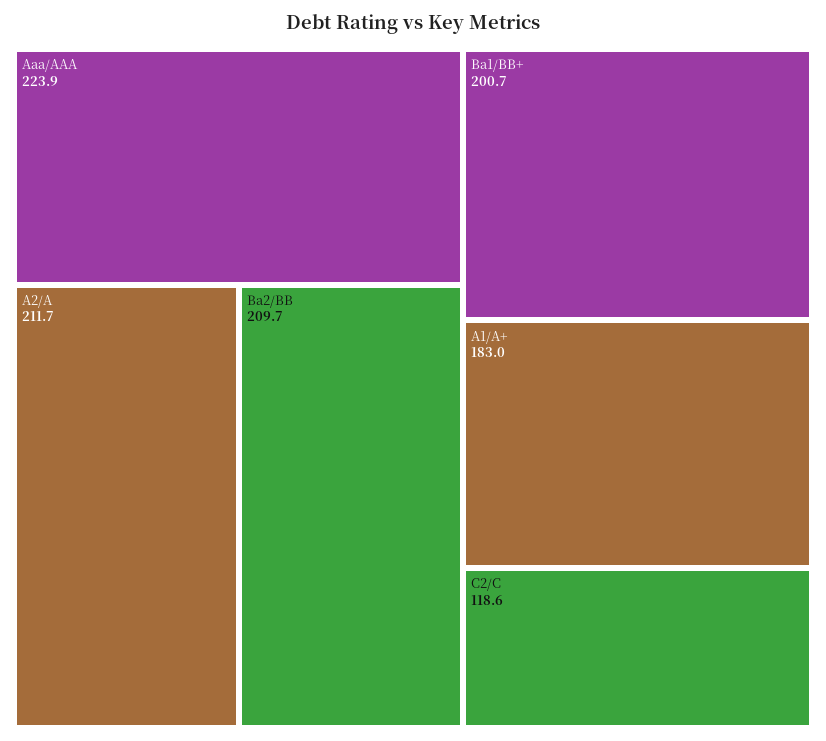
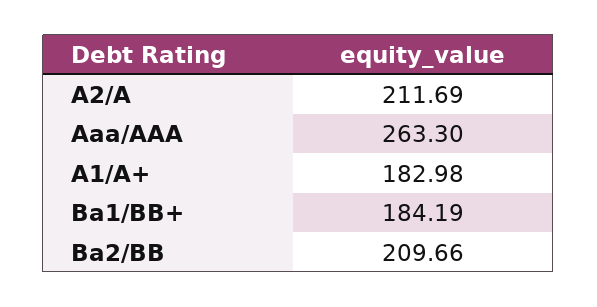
  {
-   "Aaa/AAA": 223.9,
+   "Aaa/AAA": 263.3,
    "A2/A": 211.69,
    "Ba2/BB": 209.66,
-   "Ba1/BB+": 200.7,
+   "Ba1/BB+": 184.19,
-   "A1/A+": 182.98,
+   "A1/A+": 182.98
-   "C2/C": 118.6
  }

